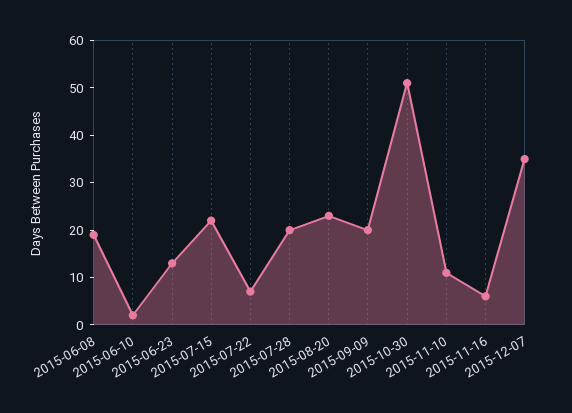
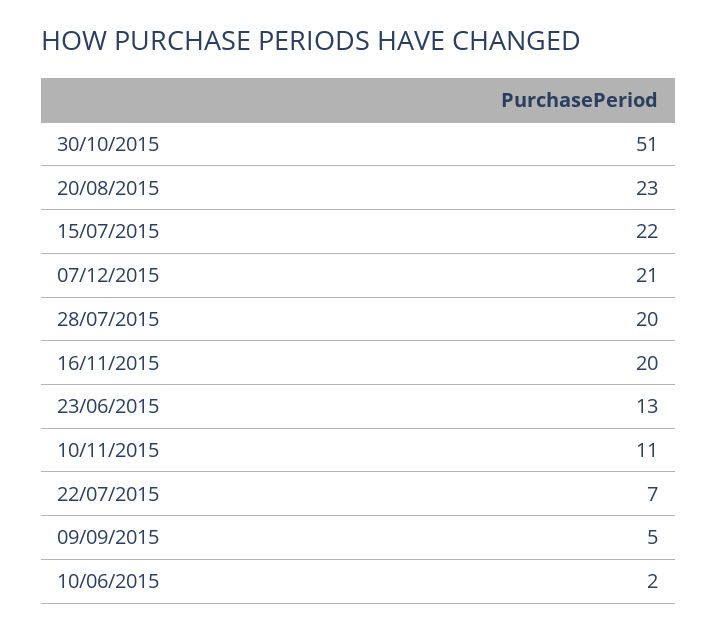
  {
-   "2015-06-08": 20,
    "2015-06-10": 2,
    "2015-06-23": 13,
    "2015-07-15": 22,
    "2015-07-22": 7,
    "2015-07-28": 20,
    "2015-08-20": 23,
-   "2015-09-09": 20,
+   "2015-09-09": 5,
    "2015-10-30": 51,
    "2015-11-10": 11,
-   "2015-11-16": 5,
+   "2015-11-16": 20,
-   "2015-12-07": 35
+   "2015-12-07": 21
  }

